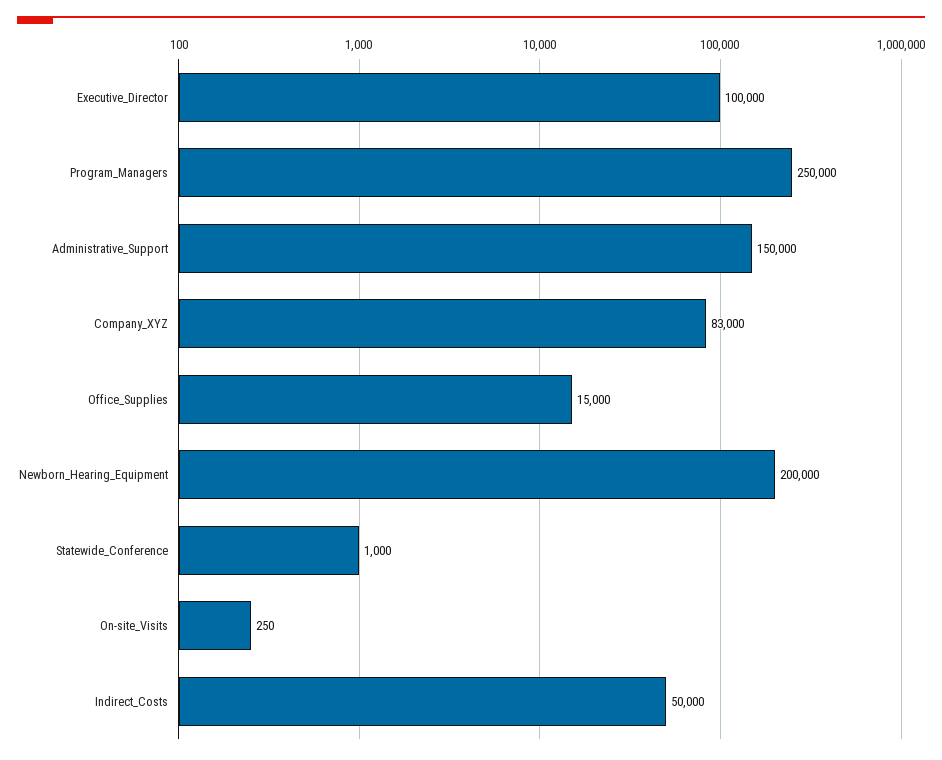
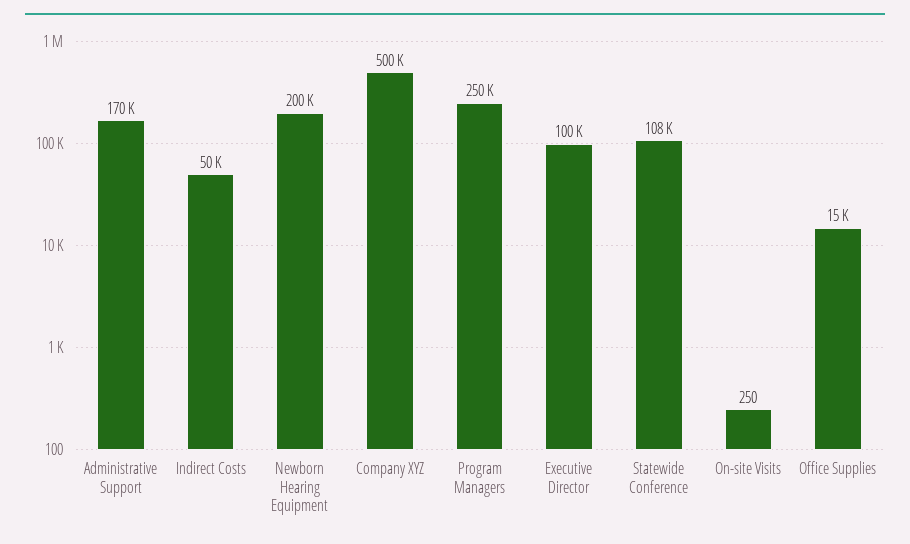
  {
    "Executive_Director": 100000,
    "Program_Managers": 250000,
-   "Administrative_Support": 150000,
+   "Administrative_Support": 170000,
-   "Company_XYZ": 83000,
+   "Company_XYZ": 500000,
    "Office_Supplies": 15000,
    "Newborn_Hearing_Equipment": 200000,
-   "Statewide_Conference": 1000,
+   "Statewide_Conference": 108000,
    "On-site_Visits": 250,
    "Indirect_Costs": 50000
  }

